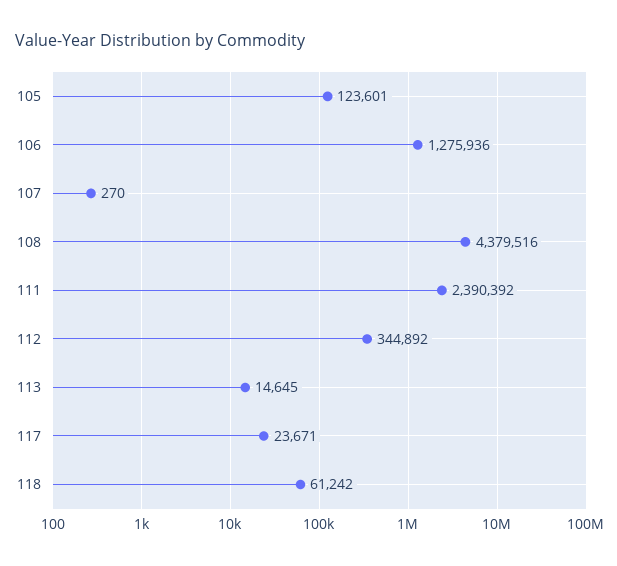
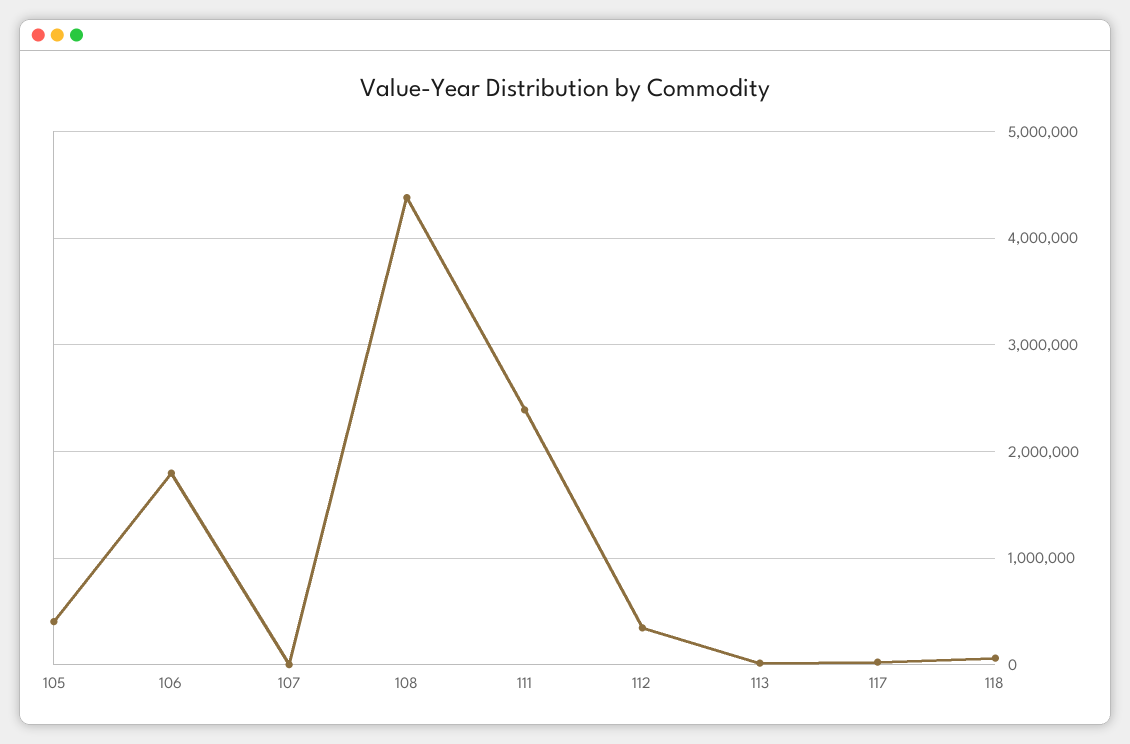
  {
-   "105": 123601,
+   "105": 400000,
-   "106": 1275936,
+   "106": 1800000,
    "107": 270,
    "108": 4379516,
    "111": 2390392,
    "112": 344892,
    "113": 14645,
    "117": 23671,
    "118": 61242
  }

